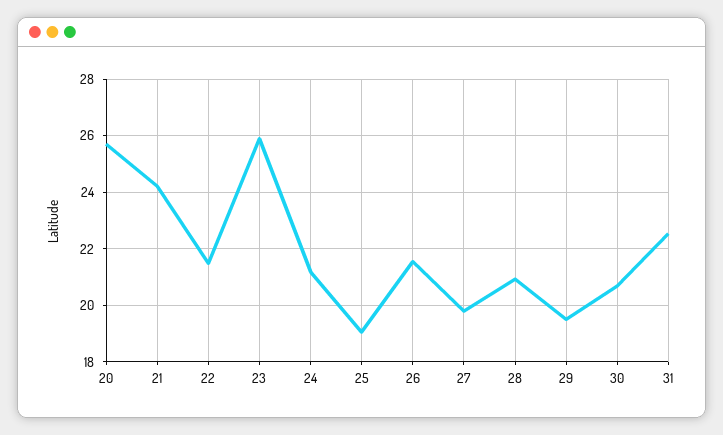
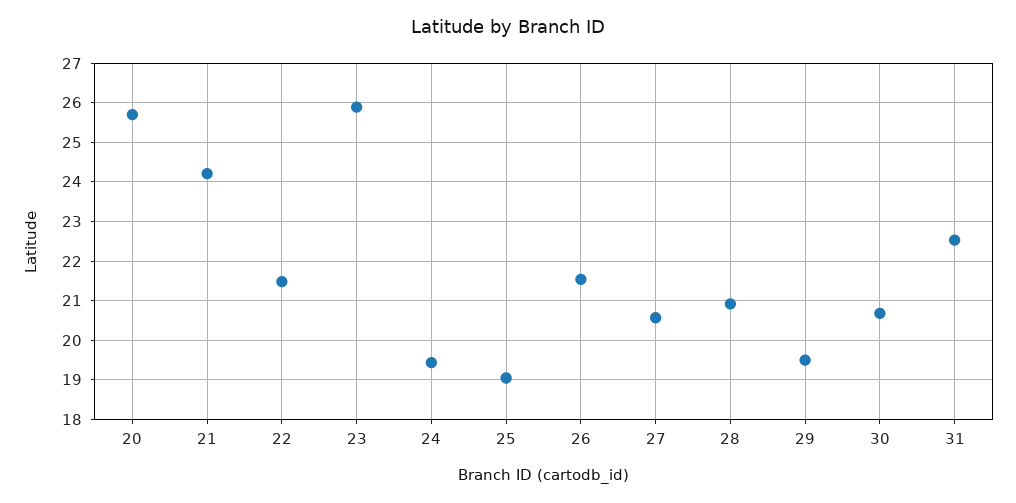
  {
    "20": 25.8,
    "21": 24.2,
    "22": 21.4,
    "23": 25.8,
-   "24": 21.25,
+   "24": 19.4,
    "25": 19,
    "26": 21.6,
-   "27": 19.75,
+   "27": 20.6,
    "28": 21,
    "29": 19.6,
    "30": 20.6,
    "31": 22.6
  }

